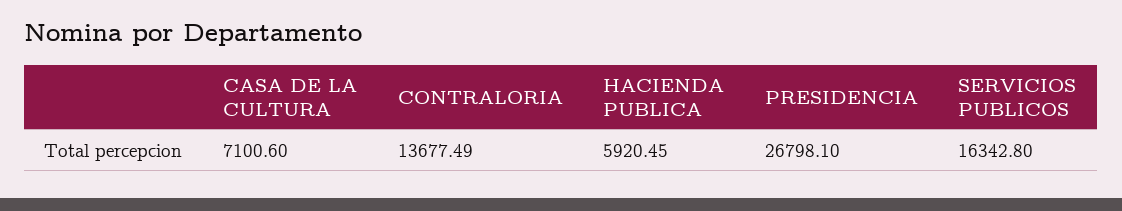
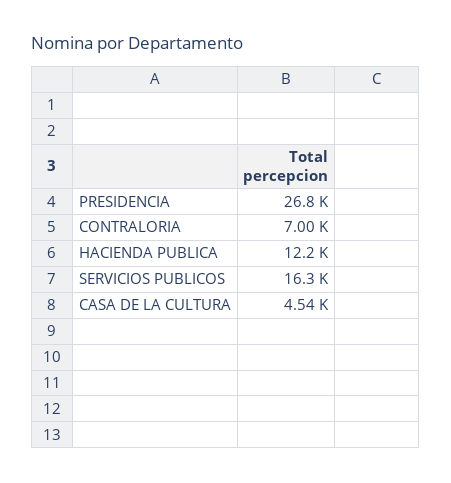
  {
-   "CASA DE LA CULTURA": 7100.6,
+   "CASA DE LA CULTURA": 4540,
-   "CONTRALORIA": 13677.49,
+   "CONTRALORIA": 7000,
-   "HACIENDA PUBLICA": 5920.45,
+   "HACIENDA PUBLICA": 12200,
    "PRESIDENCIA": 26798.1,
    "SERVICIOS PUBLICOS": 16342.8
  }

